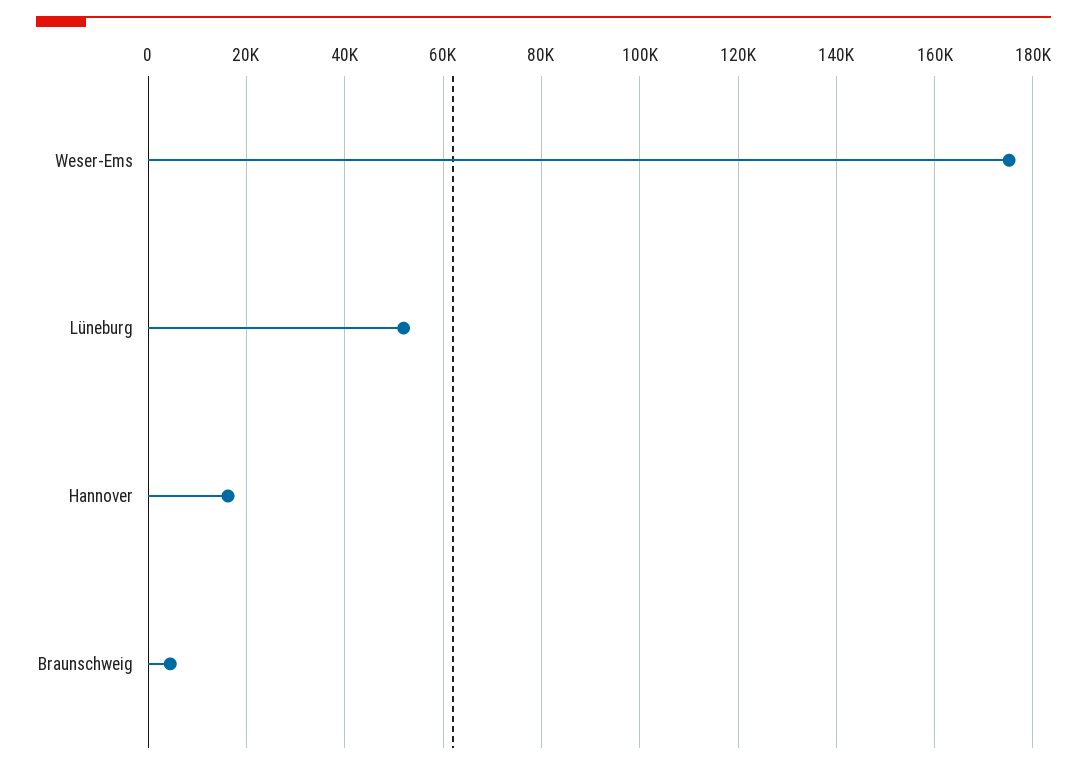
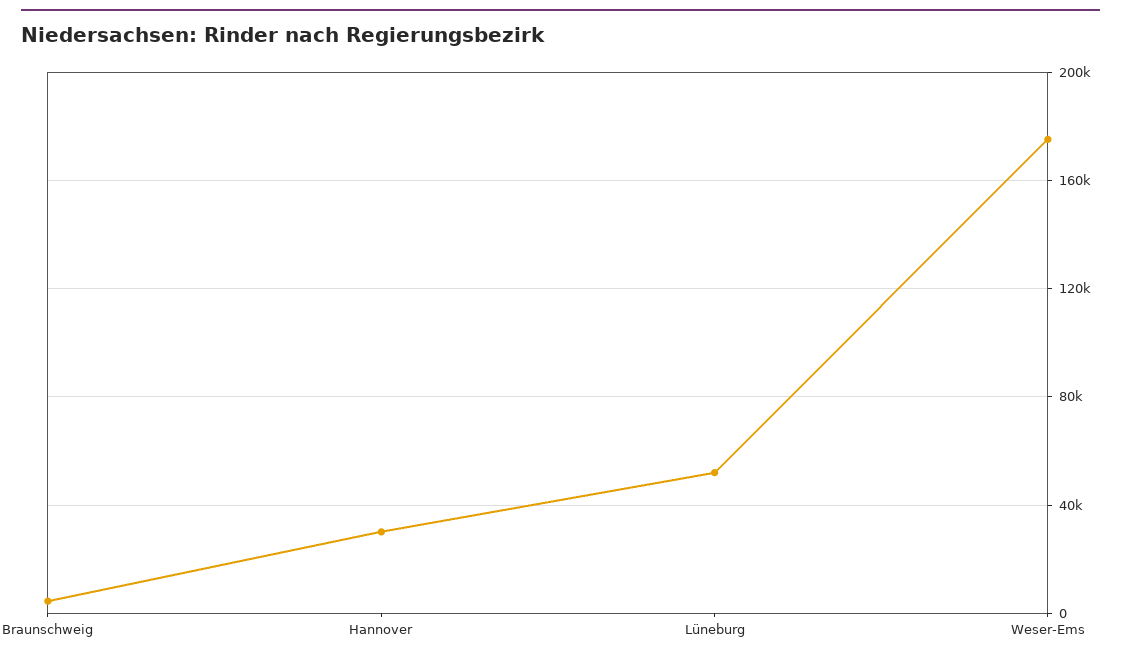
  {
    "Weser-Ems": 176000,
    "Lüneburg": 52000,
-   "Hannover": 16000,
+   "Hannover": 30000,
    "Braunschweig": 4000
  }

